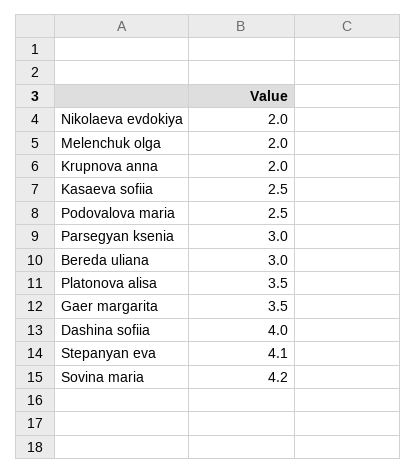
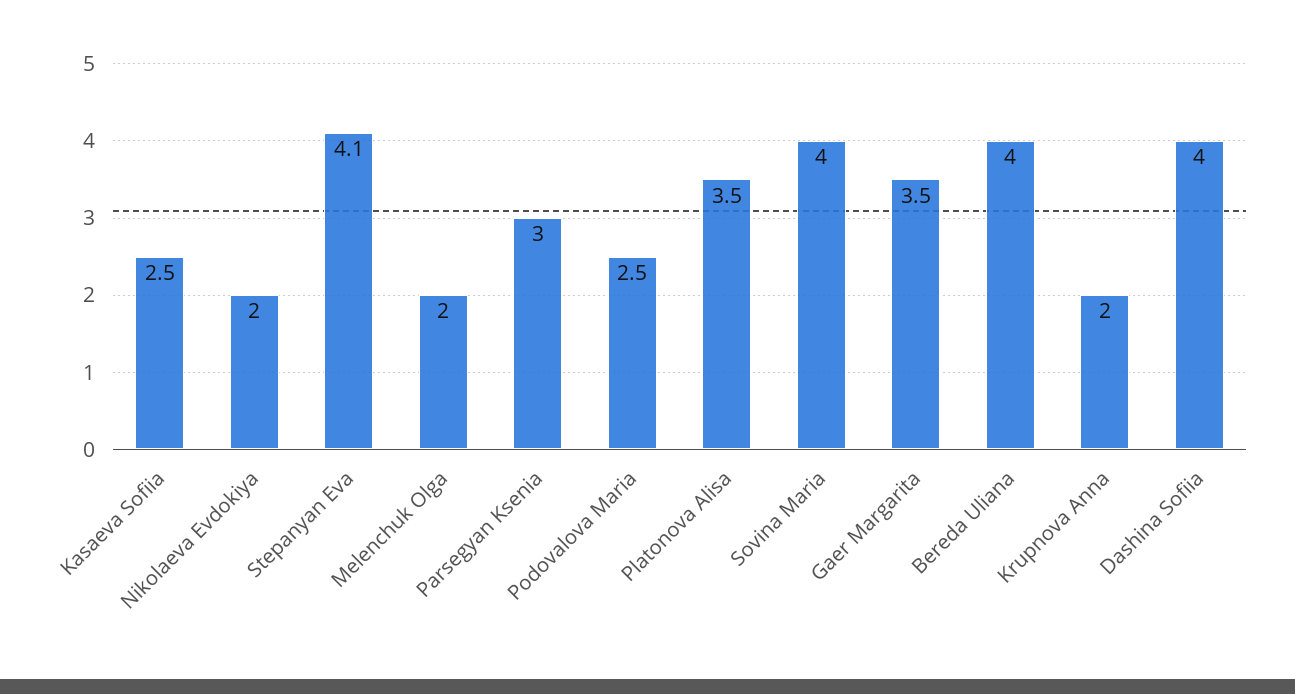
  {
    "Nikolaeva evdokiya": 2,
    "Melenchuk olga": 2,
    "Krupnova anna": 2,
    "Kasaeva sofiia": 2.5,
    "Podovalova maria": 2.5,
    "Parsegyan ksenia": 3,
-   "Bereda uliana": 3,
+   "Bereda uliana": 4,
    "Platonova alisa": 3.5,
    "Gaer margarita": 3.5,
    "Dashina sofiia": 4,
    "Stepanyan eva": 4.1,
-   "Sovina maria": 4.2
+   "Sovina maria": 4
  }

